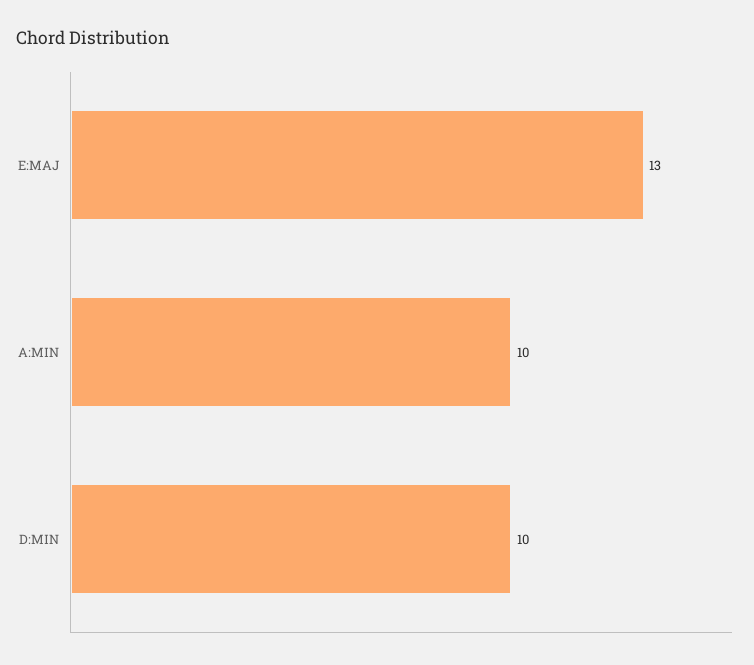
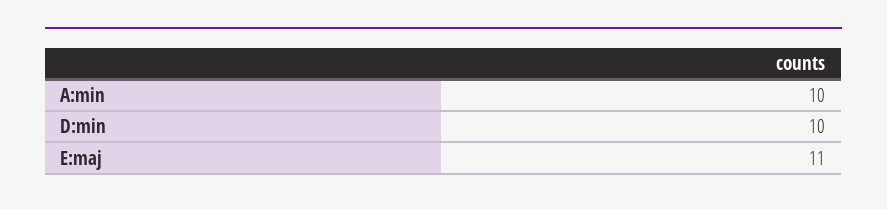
  {
-   "E:MAJ": 13,
+   "E:MAJ": 11,
    "A:MIN": 10,
    "D:MIN": 10
  }

